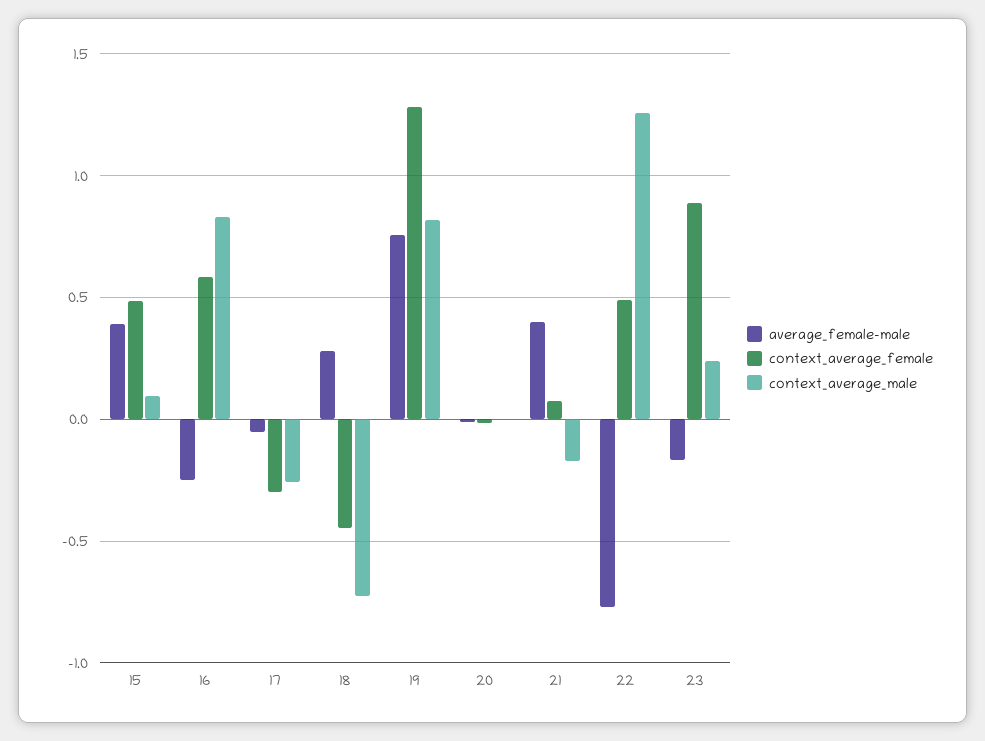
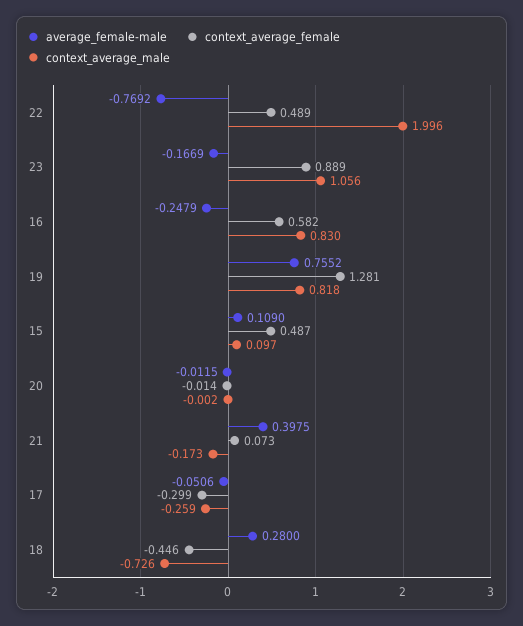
  {
    "average_female-male": {
-     "15": 0.4,
+     "15": 0.109,
      "16": -0.2479,
      "17": -0.0506,
      "18": 0.28,
      "19": 0.7552,
      "20": -0.0115,
      "21": 0.3975,
      "22": -0.7692,
      "23": -0.1669
    },
    "context_average_female": {
      "15": 0.487,
      "16": 0.582,
      "17": -0.299,
      "18": -0.446,
      "19": 1.281,
      "20": -0.014,
      "21": 0.073,
      "22": 0.489,
      "23": 0.889
    },
    "context_average_male": {
      "15": 0.097,
      "16": 0.83,
      "17": -0.259,
      "18": -0.726,
      "19": 0.818,
      "20": -0.002,
      "21": -0.173,
-     "22": 1.25,
+     "22": 1.996,
-     "23": 0.25
+     "23": 1.056
    }
  }

